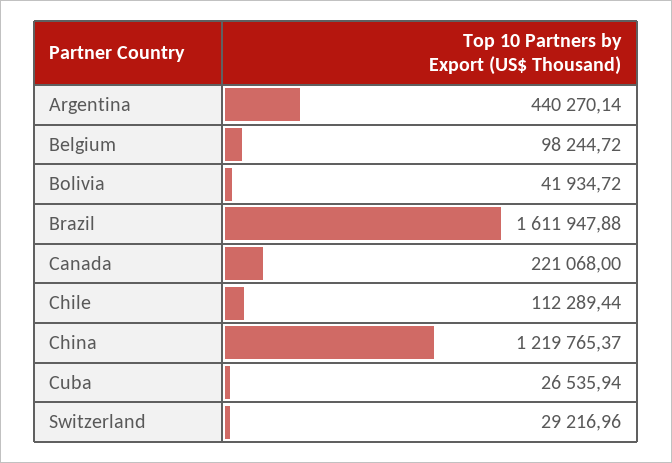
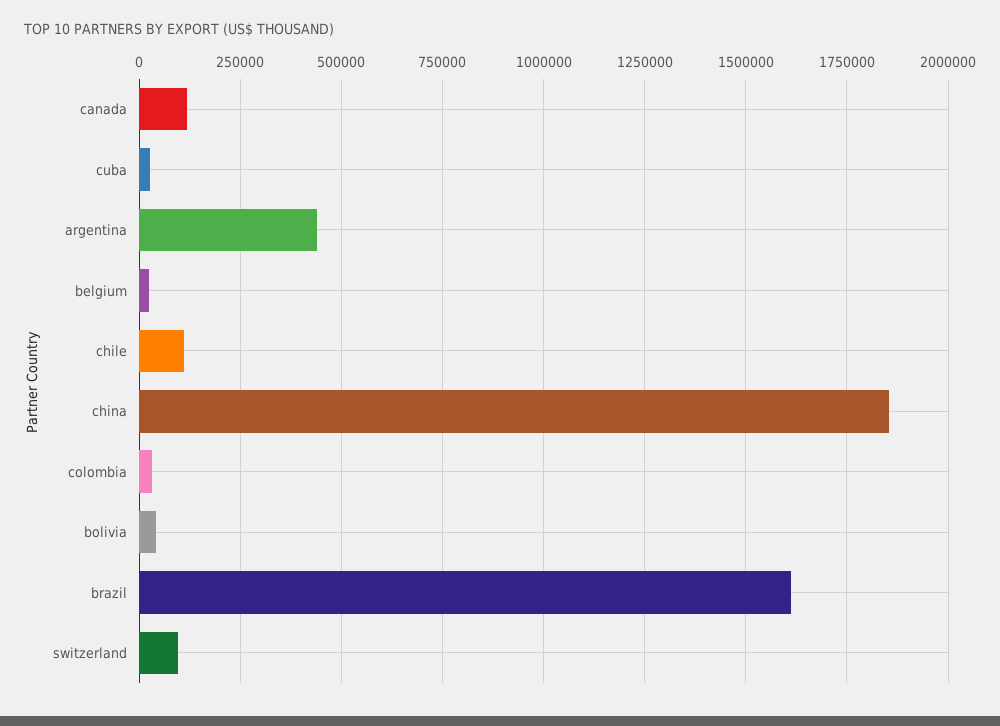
  {
    "Argentina": 440270.14,
-   "Belgium": 98244.72,
+   "Belgium": 25000,
    "Bolivia": 41934.72,
    "Brazil": 1611947.88,
-   "Canada": 221068,
+   "Canada": 125000,
    "Chile": 112289.44,
-   "China": 1219765.37,
+   "China": 1850000,
    "Cuba": 26535.94,
-   "Switzerland": 29216.96
+   "Switzerland": 100000,
+   "colombia": 25000
  }

